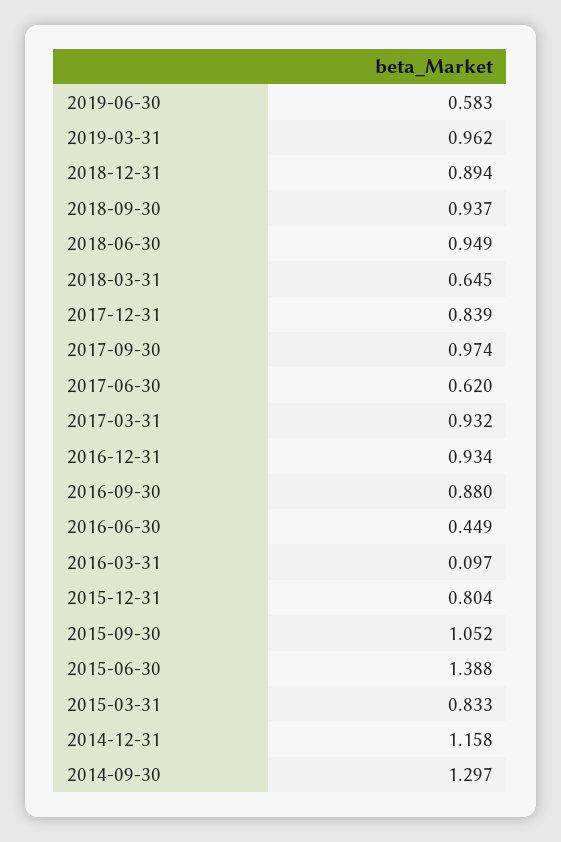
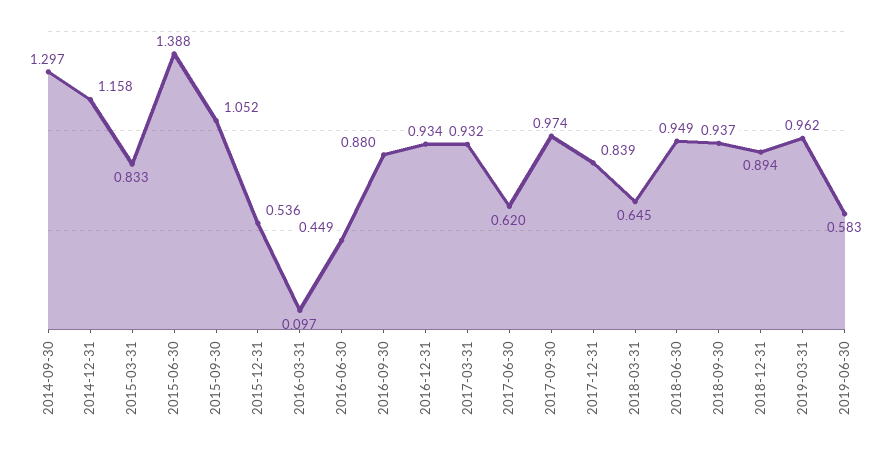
  {
    "2019-06-30": 0.583,
    "2019-03-31": 0.962,
    "2018-12-31": 0.894,
    "2018-09-30": 0.937,
    "2018-06-30": 0.949,
    "2018-03-31": 0.645,
    "2017-12-31": 0.839,
    "2017-09-30": 0.974,
    "2017-06-30": 0.62,
    "2017-03-31": 0.932,
    "2016-12-31": 0.934,
    "2016-09-30": 0.88,
    "2016-06-30": 0.449,
    "2016-03-31": 0.097,
-   "2015-12-31": 0.804,
+   "2015-12-31": 0.536,
    "2015-09-30": 1.052,
    "2015-06-30": 1.388,
    "2015-03-31": 0.833,
    "2014-12-31": 1.158,
    "2014-09-30": 1.297
  }

